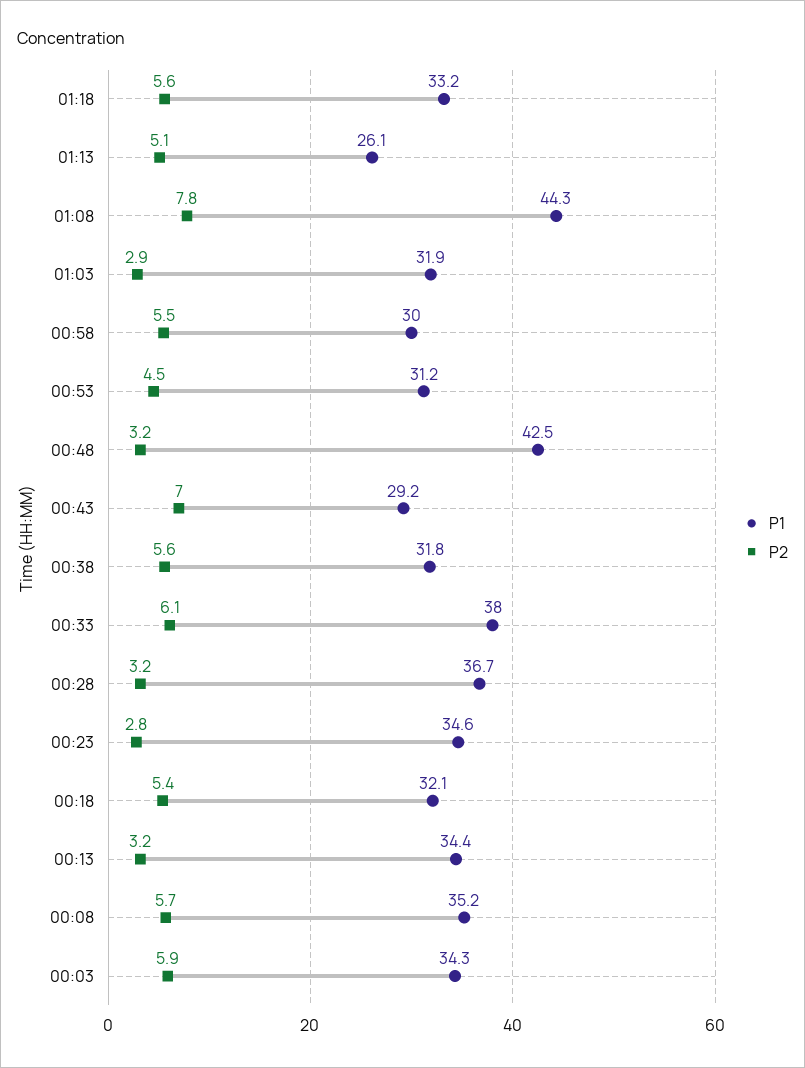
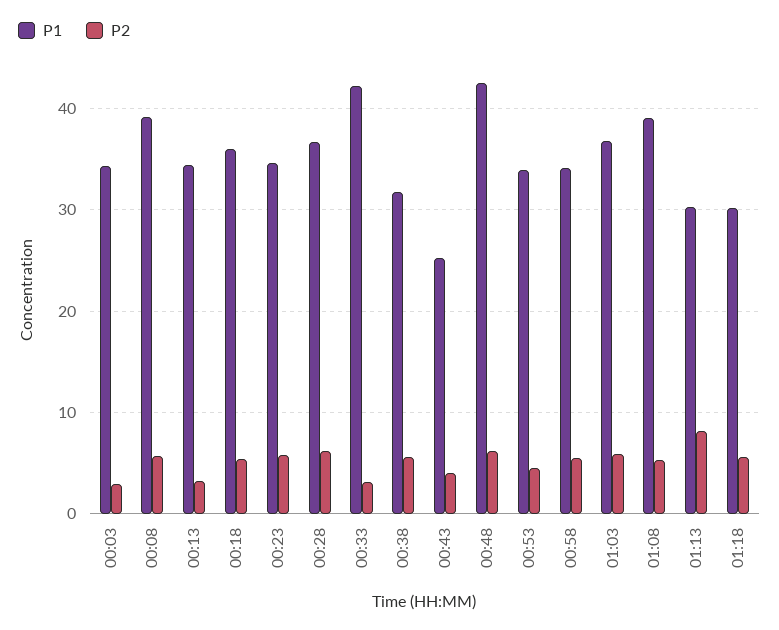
  {
    "P1": {
-     "01:18": 33.2,
+     "01:18": 30,
-     "01:13": 26.1,
+     "01:13": 30,
-     "01:08": 44.3,
+     "01:08": 39,
-     "01:03": 31.9,
+     "01:03": 37,
-     "00:58": 30,
+     "00:58": 34,
-     "00:53": 31.2,
+     "00:53": 34,
      "00:48": 42.5,
-     "00:43": 29.2,
+     "00:43": 25,
      "00:38": 31.8,
-     "00:33": 38,
+     "00:33": 42,
      "00:28": 36.7,
      "00:23": 34.6,
-     "00:18": 32.1,
+     "00:18": 36,
      "00:13": 34.4,
-     "00:08": 35.2,
+     "00:08": 39,
      "00:03": 34.3
    },
    "P2": {
      "01:18": 5.6,
-     "01:13": 5.1,
+     "01:13": 8,
-     "01:08": 7.8,
+     "01:08": 5,
-     "01:03": 2.9,
+     "01:03": 6,
      "00:58": 5.5,
      "00:53": 4.5,
-     "00:48": 3.2,
+     "00:48": 6,
-     "00:43": 7,
+     "00:43": 4,
      "00:38": 5.6,
-     "00:33": 6.1,
+     "00:33": 3,
-     "00:28": 3.2,
+     "00:28": 6,
-     "00:23": 2.8,
+     "00:23": 6,
      "00:18": 5.4,
      "00:13": 3.2,
      "00:08": 5.7,
-     "00:03": 5.9
+     "00:03": 3
    }
  }

